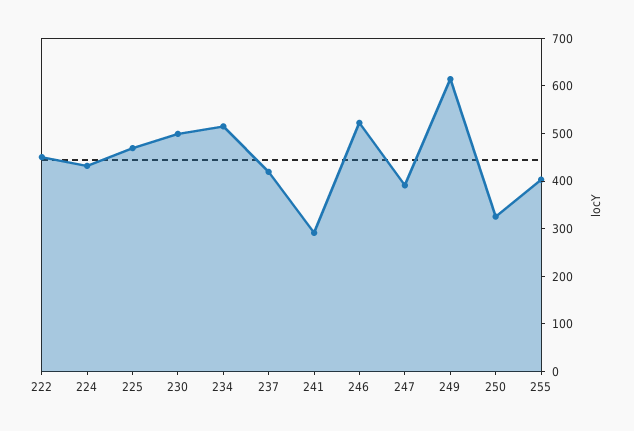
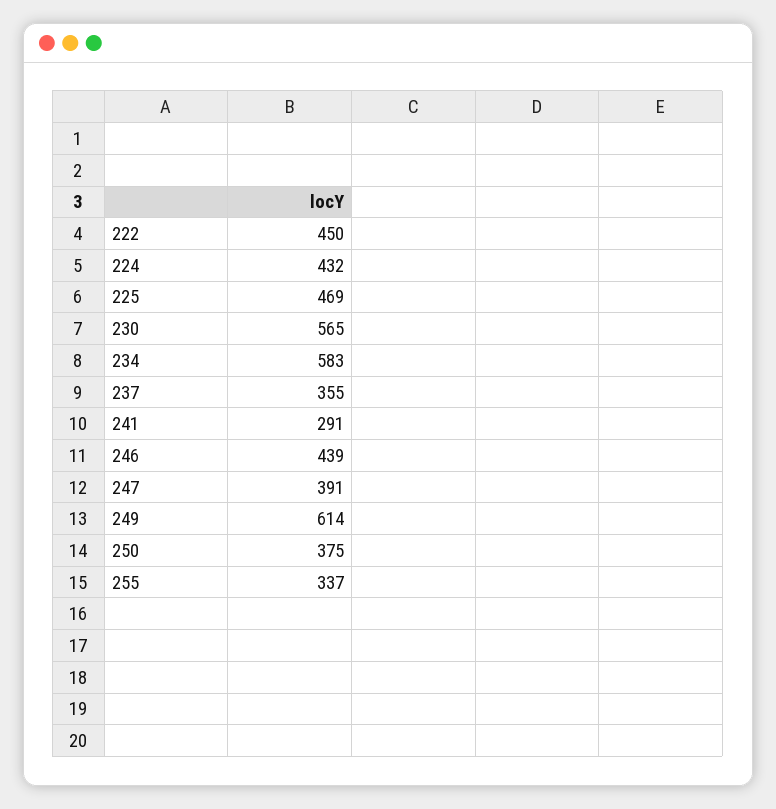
  {
    "222": 450,
    "224": 432,
    "225": 469,
-   "230": 500,
+   "230": 565,
-   "234": 520,
+   "234": 583,
-   "237": 420,
+   "237": 355,
    "241": 291,
-   "246": 520,
+   "246": 439,
    "247": 391,
    "249": 614,
-   "250": 320,
+   "250": 375,
-   "255": 400
+   "255": 337
  }

